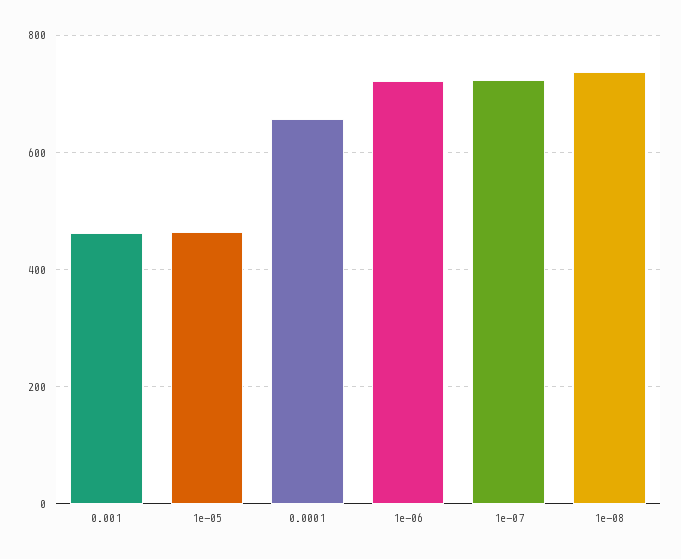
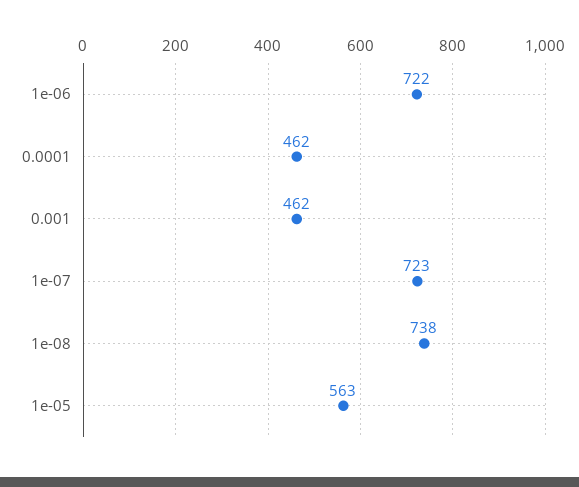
  {
    "0.001": 462,
-   "1e-05": 460,
+   "1e-05": 563,
-   "0.0001": 660,
+   "0.0001": 462,
    "1e-06": 722,
    "1e-07": 723,
    "1e-08": 738
  }

